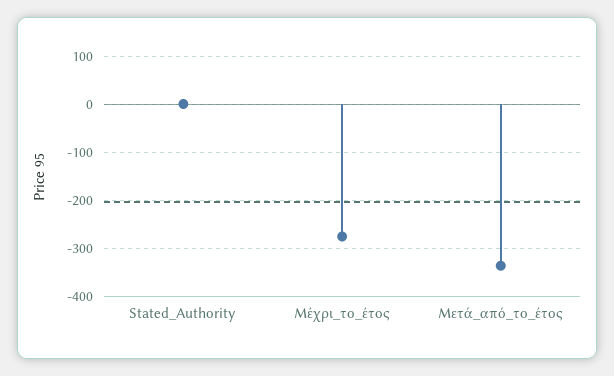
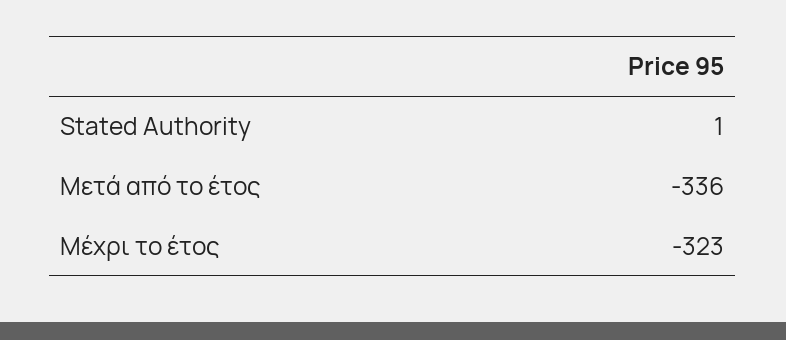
  {
    "Stated_Authority": 1,
-   "Μέχρι_το_έτος": -280,
+   "Μέχρι_το_έτος": -323,
    "Μετά_από_το_έτος": -336
  }

